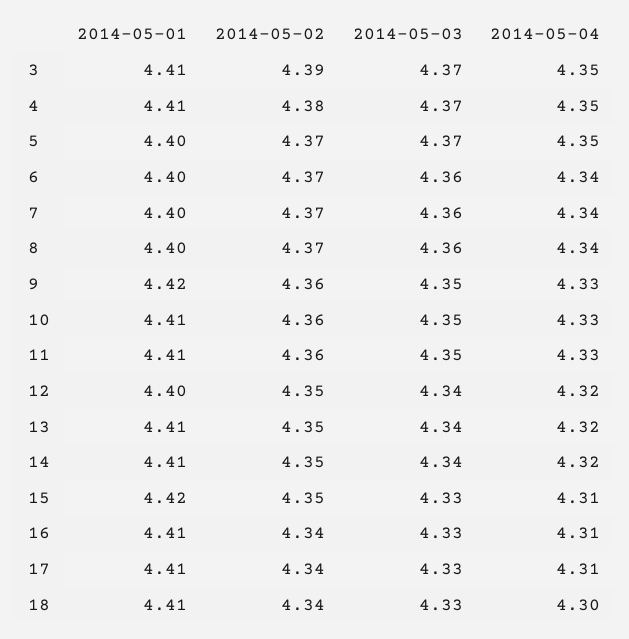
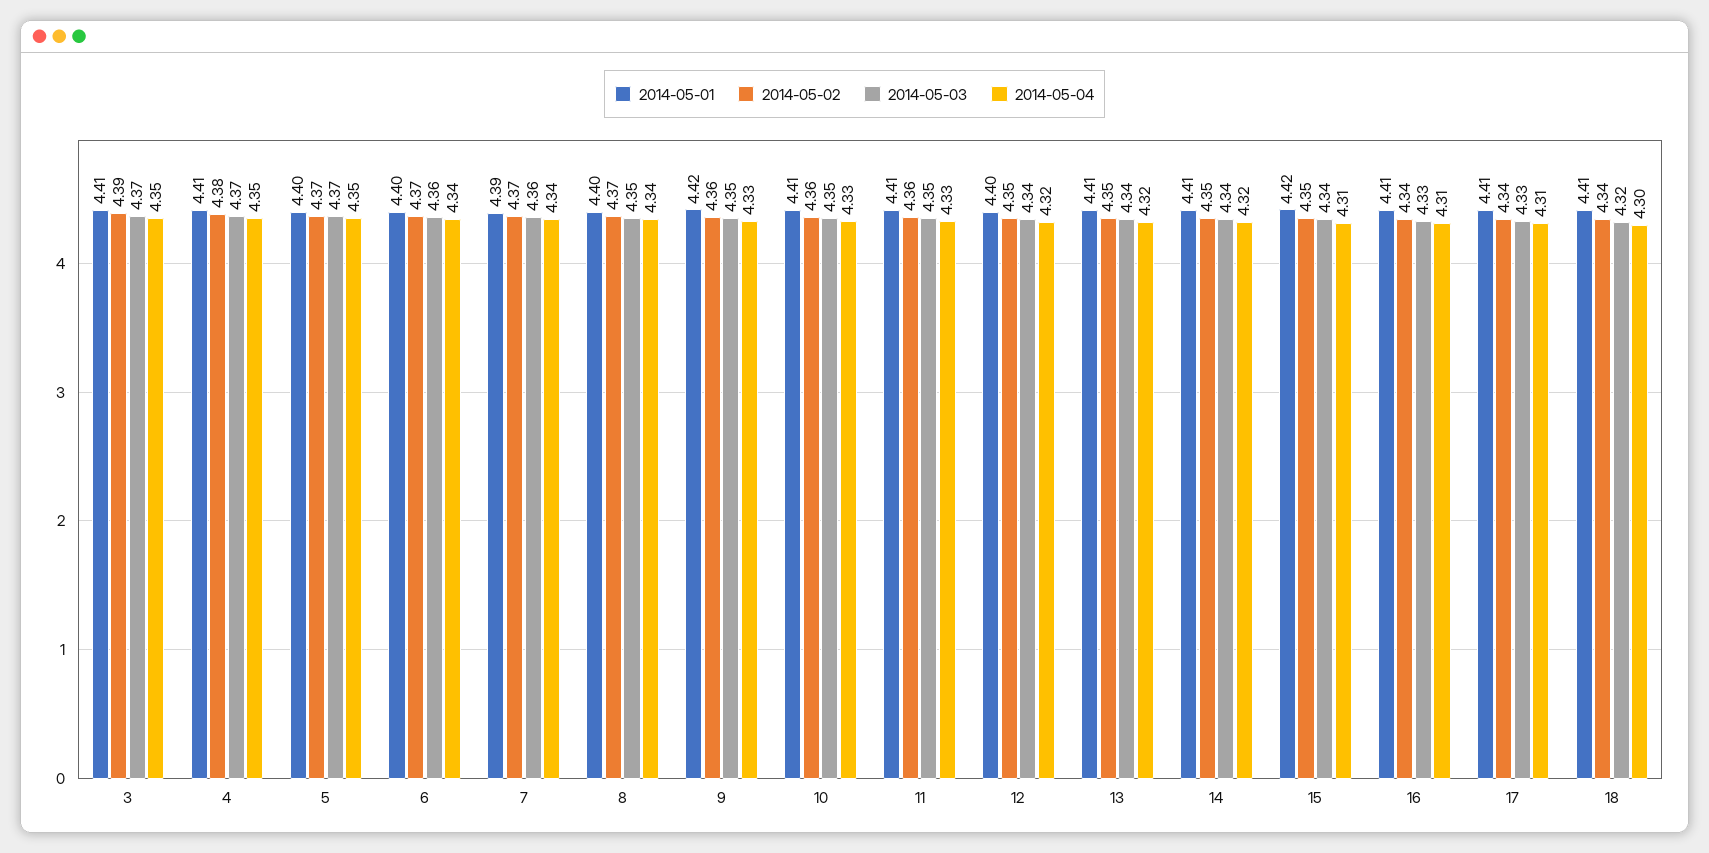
  {
    "2014-05-01": {
      "3": 4.41,
      "4": 4.41,
      "5": 4.4,
      "6": 4.4,
-     "7": 4.4,
+     "7": 4.39,
      "8": 4.4,
      "9": 4.42,
      "10": 4.41,
      "11": 4.41,
      "12": 4.4,
      "13": 4.41,
      "14": 4.41,
      "15": 4.42,
      "16": 4.41,
      "17": 4.41,
      "18": 4.41
    },
    "2014-05-02": {
      "3": 4.39,
      "4": 4.38,
      "5": 4.37,
      "6": 4.37,
      "7": 4.37,
      "8": 4.37,
      "9": 4.36,
      "10": 4.36,
      "11": 4.36,
      "12": 4.35,
      "13": 4.35,
      "14": 4.35,
      "15": 4.35,
      "16": 4.34,
      "17": 4.34,
      "18": 4.34
    },
    "2014-05-03": {
      "3": 4.37,
      "4": 4.37,
      "5": 4.37,
      "6": 4.36,
      "7": 4.36,
-     "8": 4.36,
+     "8": 4.35,
      "9": 4.35,
      "10": 4.35,
      "11": 4.35,
      "12": 4.34,
      "13": 4.34,
      "14": 4.34,
-     "15": 4.33,
+     "15": 4.34,
      "16": 4.33,
      "17": 4.33,
-     "18": 4.33
+     "18": 4.32
    },
    "2014-05-04": {
      "3": 4.35,
      "4": 4.35,
      "5": 4.35,
      "6": 4.34,
      "7": 4.34,
      "8": 4.34,
      "9": 4.33,
      "10": 4.33,
      "11": 4.33,
      "12": 4.32,
      "13": 4.32,
      "14": 4.32,
      "15": 4.31,
      "16": 4.31,
      "17": 4.31,
      "18": 4.3
    }
  }

